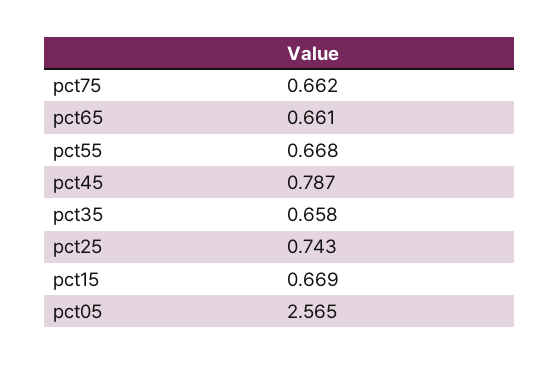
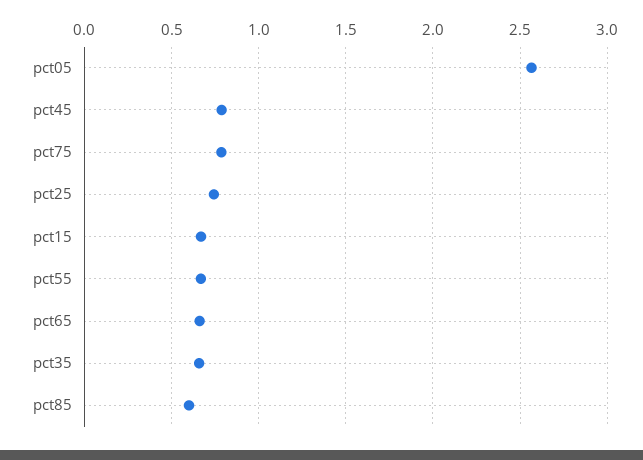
  {
-   "pct75": 0.662,
+   "pct75": 0.8,
    "pct65": 0.661,
    "pct55": 0.668,
    "pct45": 0.787,
    "pct35": 0.658,
    "pct25": 0.743,
    "pct15": 0.669,
-   "pct05": 2.565
+   "pct05": 2.565,
+   "pct85": 0.6
  }

